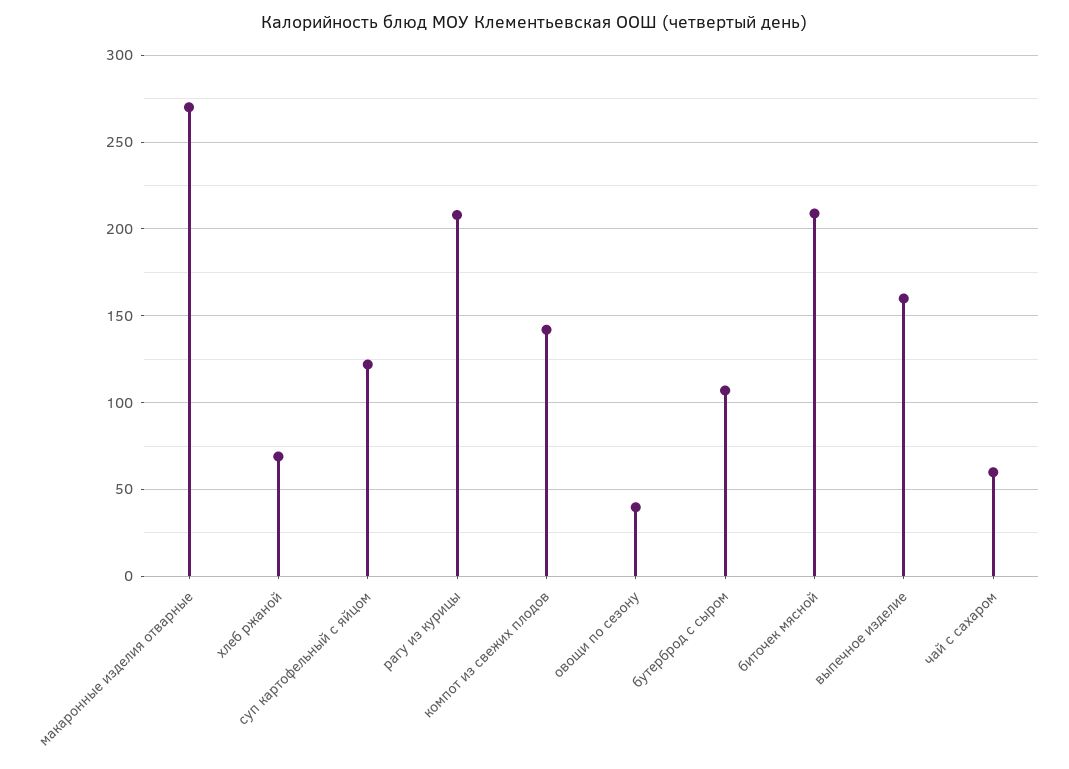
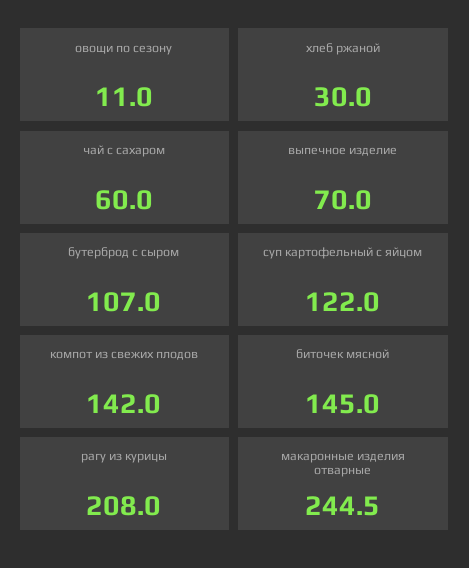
  {
-   "макаронные изделия отварные": 270,
+   "макаронные изделия отварные": 244.5,
-   "хлеб ржаной": 70,
+   "хлеб ржаной": 30,
    "суп картофельный с яйцом": 122,
    "рагу из курицы": 208,
    "компот из свежих плодов": 142,
-   "овощи по сезону": 40,
+   "овощи по сезону": 11,
    "бутерброд с сыром": 107,
-   "биточек мясной": 210,
+   "биточек мясной": 145,
-   "выпечное изделие": 160,
+   "выпечное изделие": 70,
    "чай с сахаром": 60
  }

